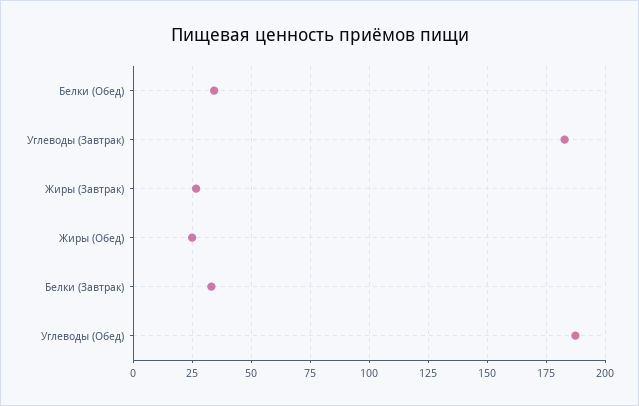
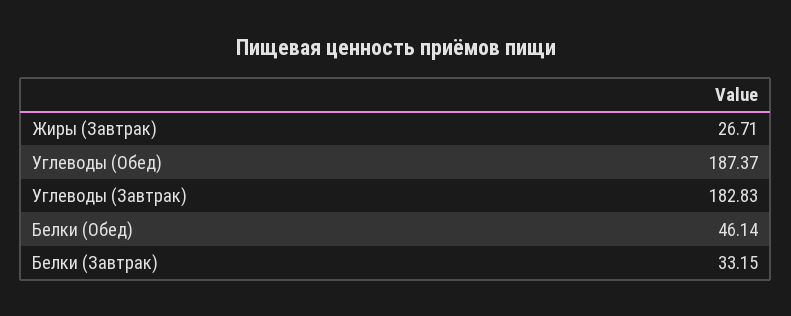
  {
-   "Белки (Обед)": 35,
+   "Белки (Обед)": 46.14,
    "Углеводы (Завтрак)": 182.83,
    "Жиры (Завтрак)": 26.71,
-   "Жиры (Обед)": 25,
    "Белки (Завтрак)": 33.15,
    "Углеводы (Обед)": 187.37
  }

